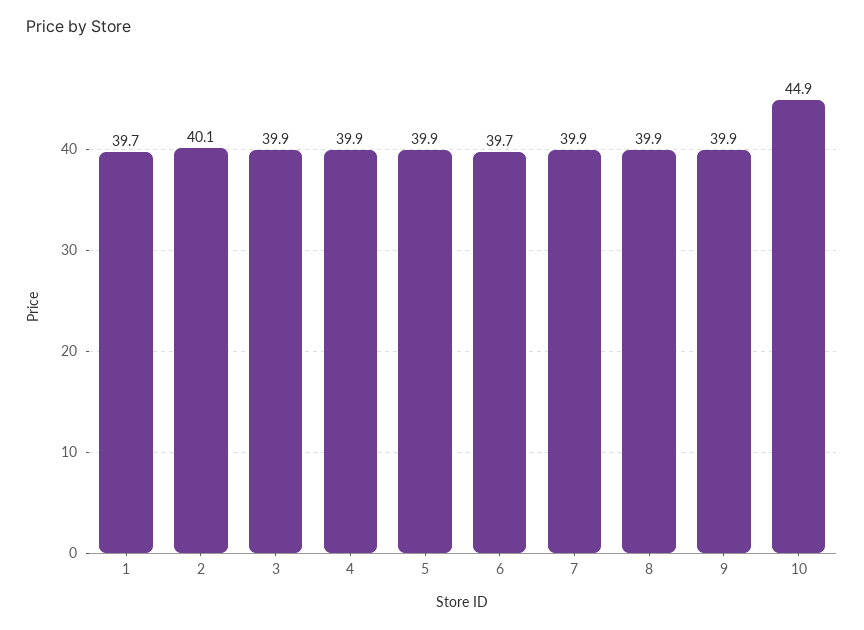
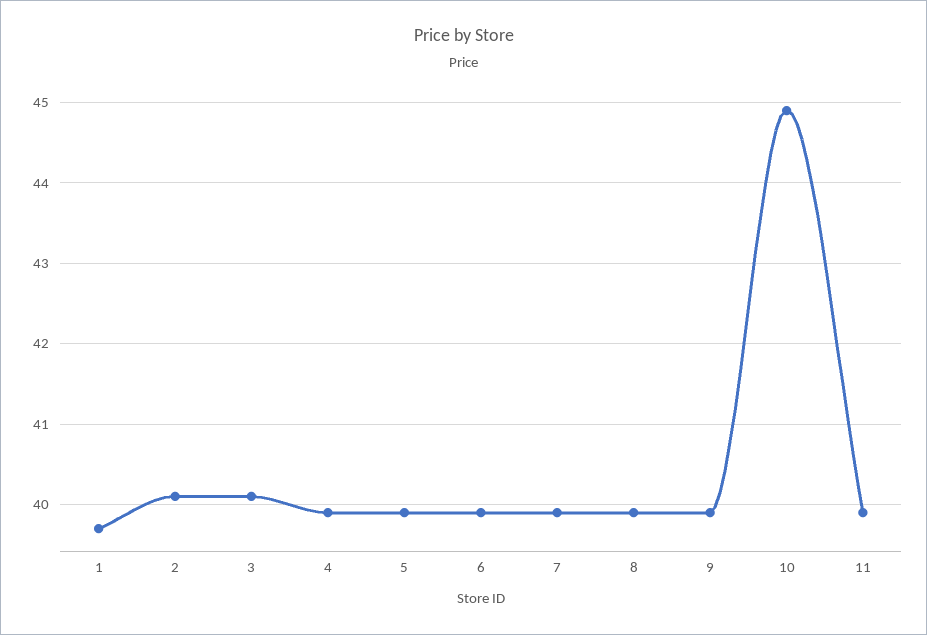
  {
    "1": 39.7,
    "2": 40.1,
-   "3": 39.9,
+   "3": 40.1,
    "4": 39.9,
    "5": 39.9,
-   "6": 39.7,
+   "6": 39.9,
    "7": 39.9,
    "8": 39.9,
    "9": 39.9,
-   "10": 44.9
+   "10": 44.9,
+   "11": 39.9
  }

